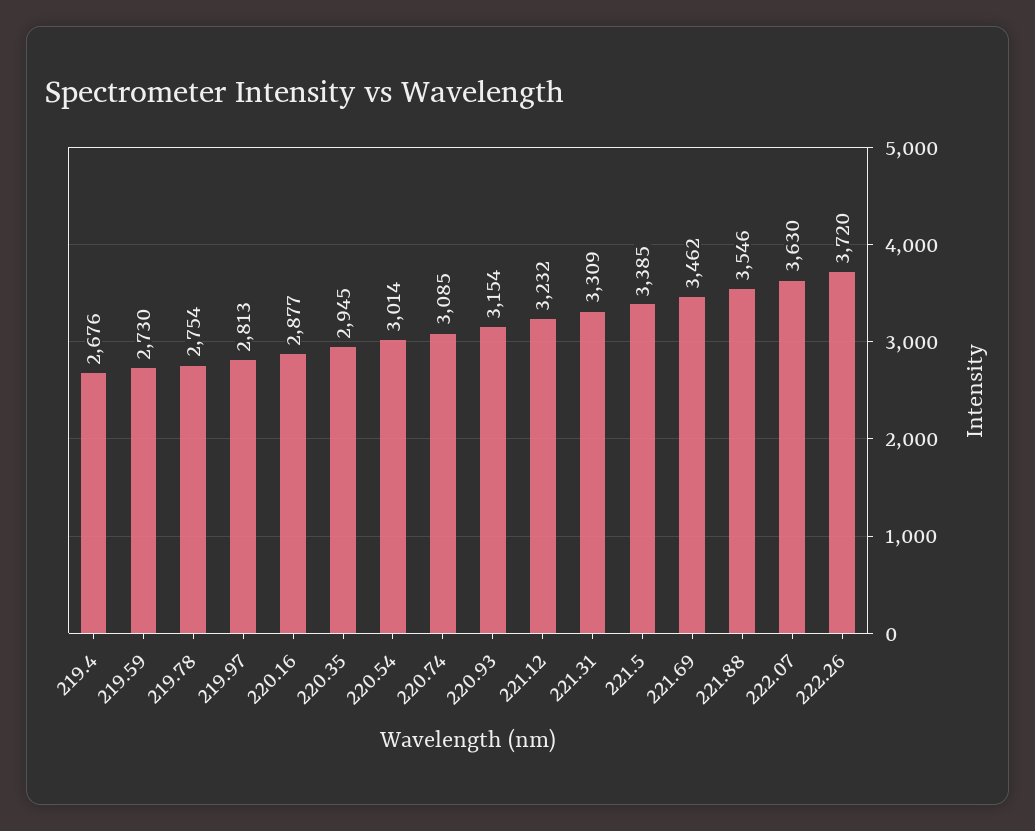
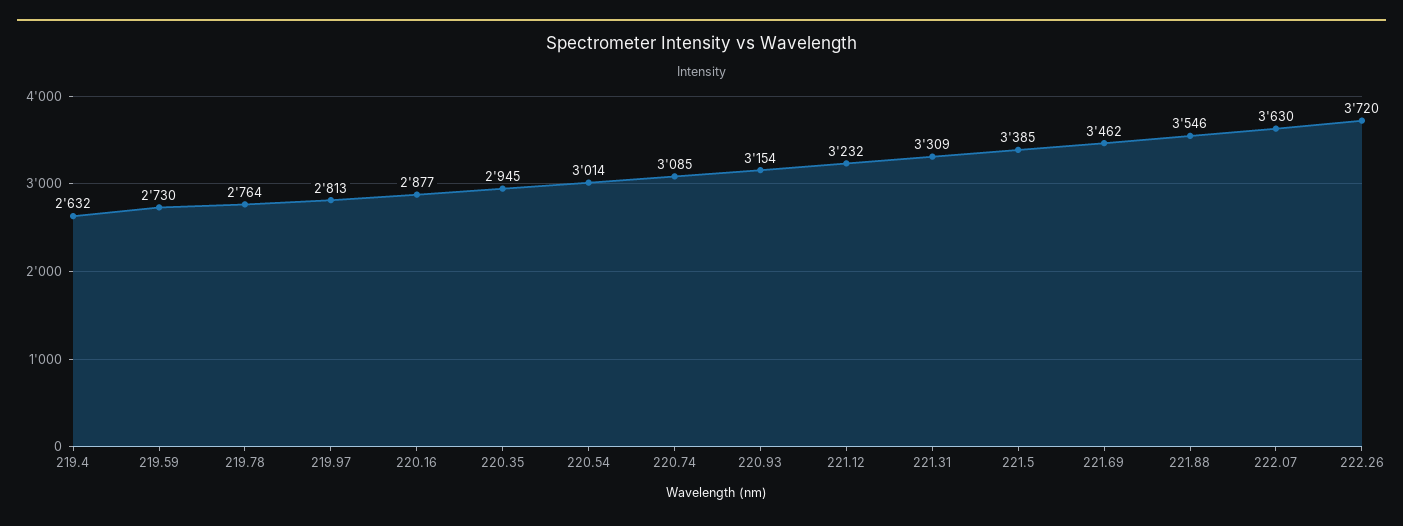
  {
-   "219.4": 2676,
+   "219.4": 2632,
    "219.59": 2730,
-   "219.78": 2754,
+   "219.78": 2764,
    "219.97": 2813,
    "220.16": 2877,
    "220.35": 2945,
    "220.54": 3014,
    "220.74": 3085,
    "220.93": 3154,
    "221.12": 3232,
    "221.31": 3309,
    "221.5": 3385,
    "221.69": 3462,
    "221.88": 3546,
    "222.07": 3630,
    "222.26": 3720
  }

